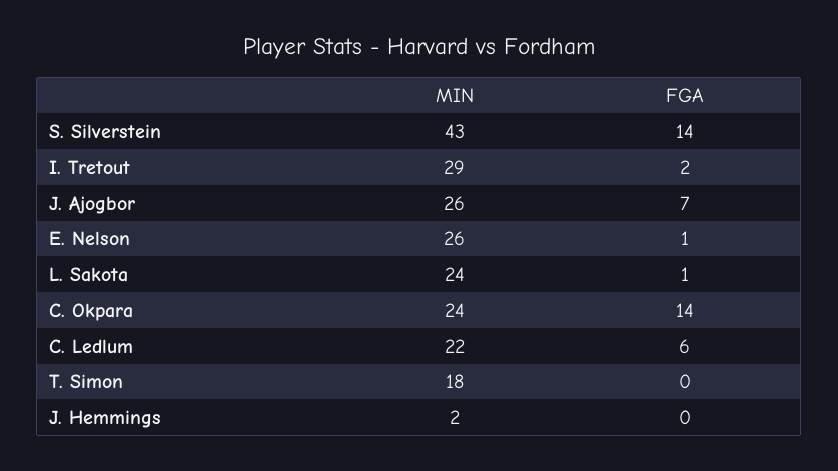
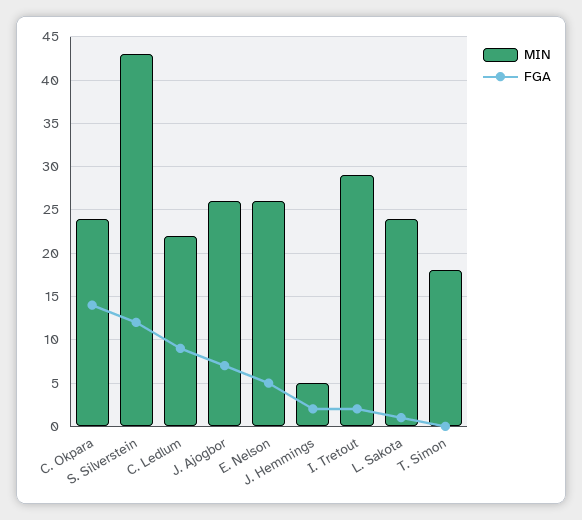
  {
    "MIN": {
      "S. Silverstein": 43,
      "I. Tretout": 29,
      "J. Ajogbor": 26,
      "E. Nelson": 26,
      "L. Sakota": 24,
      "C. Okpara": 24,
      "C. Ledlum": 22,
      "T. Simon": 18,
-     "J. Hemmings": 2
+     "J. Hemmings": 5
    },
    "FGA": {
-     "S. Silverstein": 14,
+     "S. Silverstein": 12,
      "I. Tretout": 2,
      "J. Ajogbor": 7,
-     "E. Nelson": 1,
+     "E. Nelson": 5,
      "L. Sakota": 1,
      "C. Okpara": 14,
-     "C. Ledlum": 6,
+     "C. Ledlum": 9,
      "T. Simon": 0,
-     "J. Hemmings": 0
+     "J. Hemmings": 2
    }
  }

